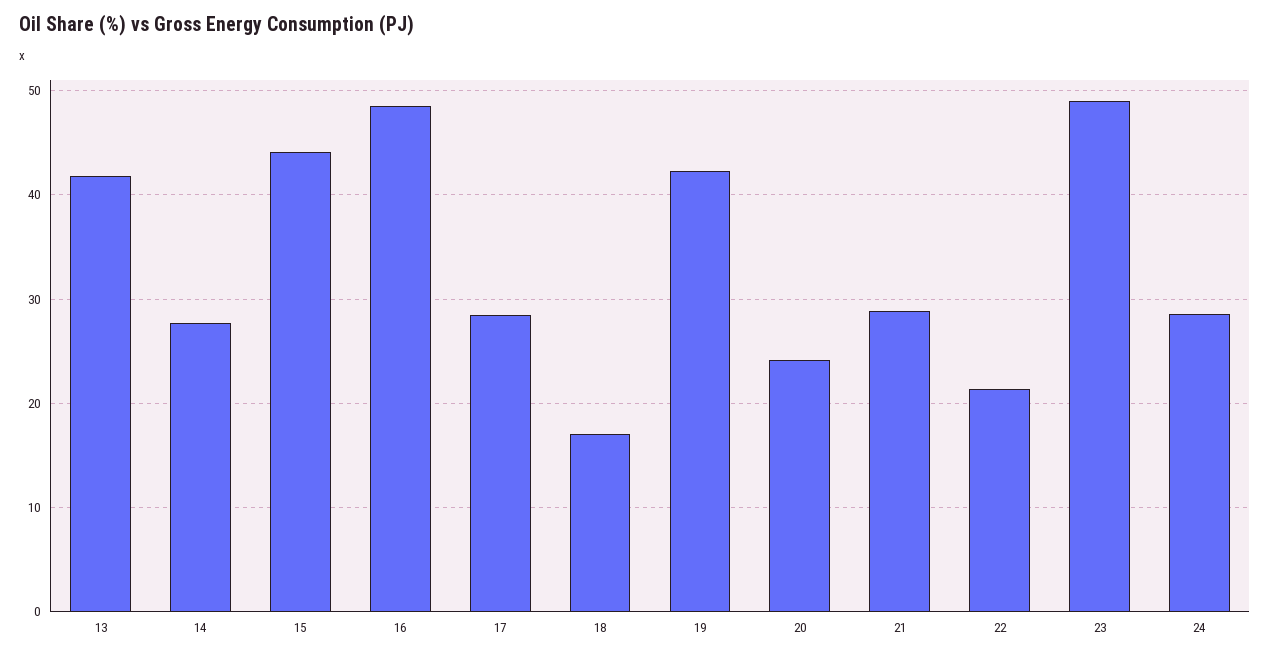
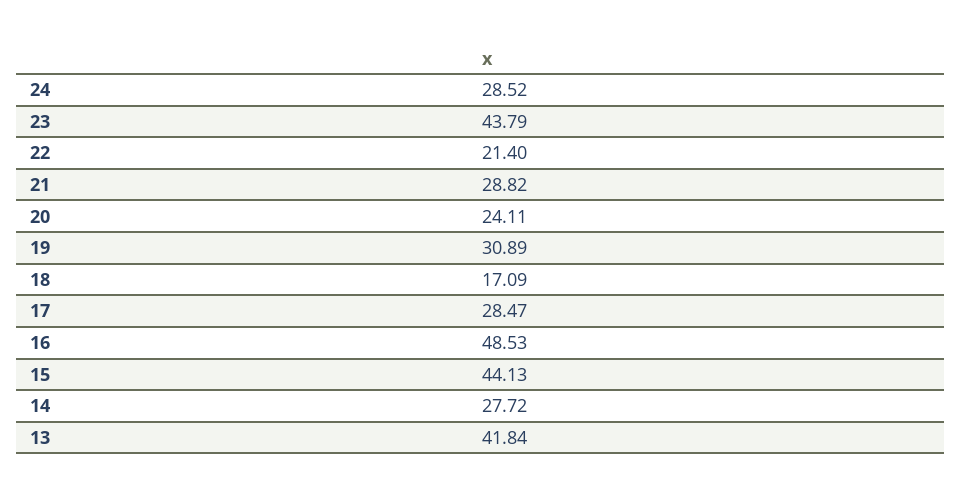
  {
    "13": 41.84,
    "14": 27.72,
    "15": 44.13,
    "16": 48.53,
    "17": 28.47,
    "18": 17.09,
-   "19": 42,
+   "19": 30.89,
    "20": 24.11,
    "21": 28.82,
    "22": 21.4,
-   "23": 49,
+   "23": 43.79,
    "24": 28.52
  }

